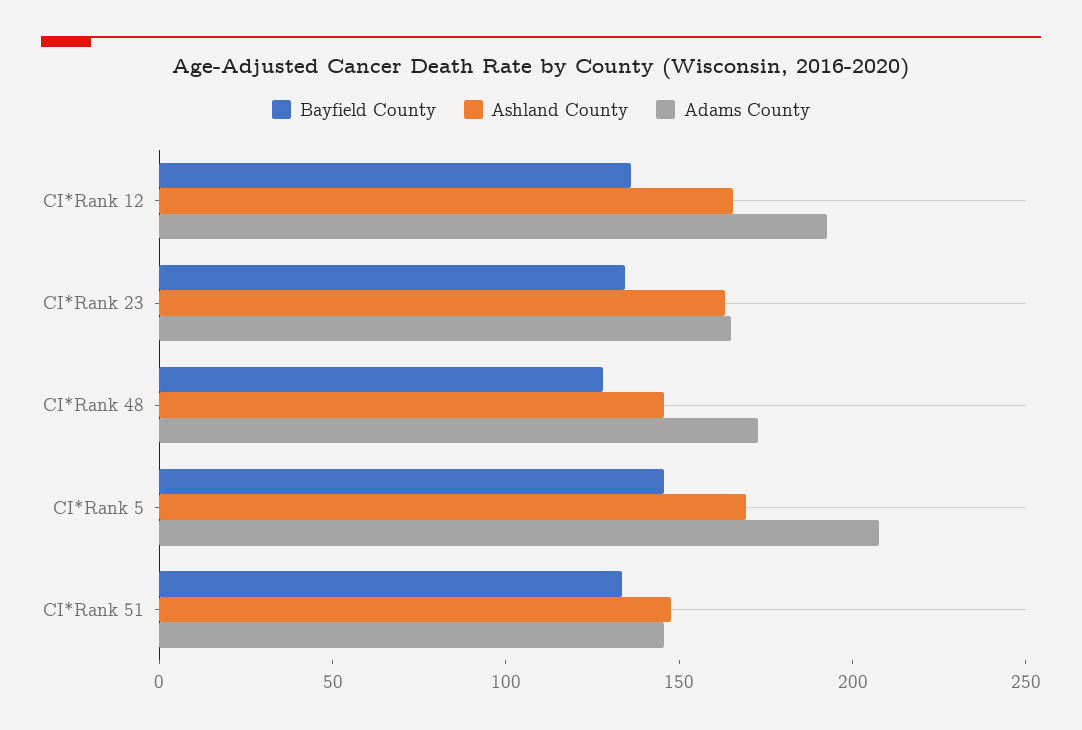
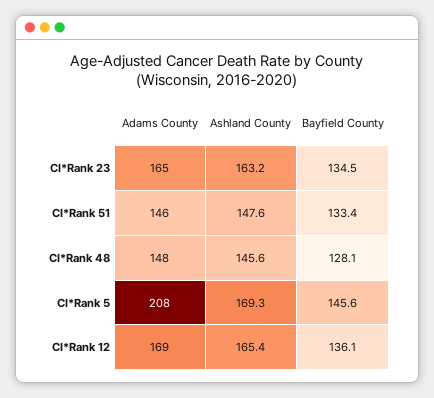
  {
    "Bayfield County": {
      "CI*Rank 12": 136.1,
      "CI*Rank 23": 134.5,
      "CI*Rank 48": 128.1,
      "CI*Rank 5": 145.6,
      "CI*Rank 51": 133.4
    },
    "Ashland County": {
      "CI*Rank 12": 165.4,
      "CI*Rank 23": 163.2,
      "CI*Rank 48": 145.6,
      "CI*Rank 5": 169.3,
      "CI*Rank 51": 147.6
    },
    "Adams County": {
-     "CI*Rank 12": 190,
+     "CI*Rank 12": 169,
      "CI*Rank 23": 165,
-     "CI*Rank 48": 170,
+     "CI*Rank 48": 148,
      "CI*Rank 5": 208,
      "CI*Rank 51": 146
    }
  }

